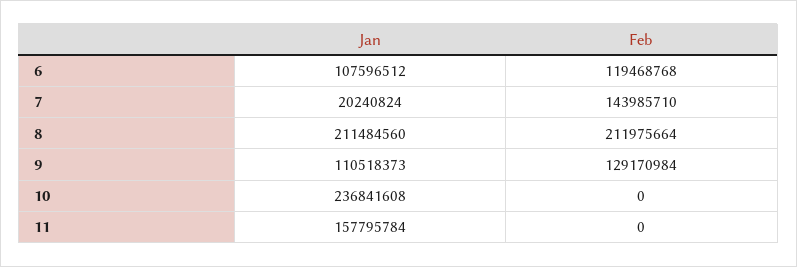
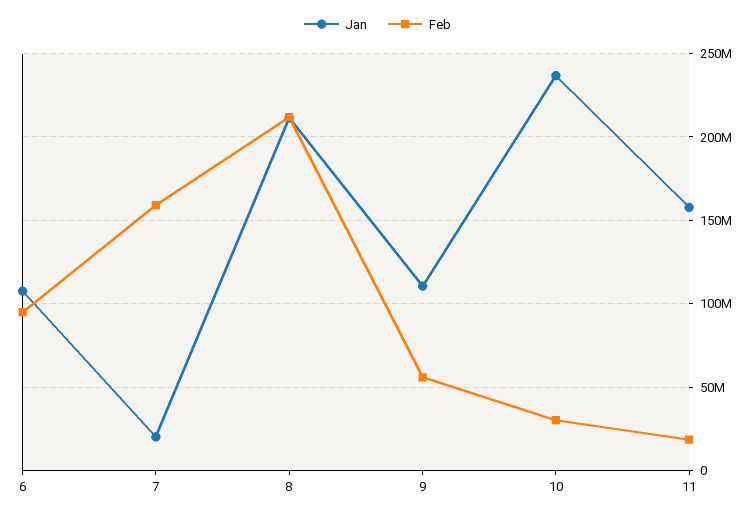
  {
    "Jan": {
      "6": 107596512,
      "7": 20240824,
      "8": 211484560,
      "9": 110518373,
      "10": 236841608,
      "11": 157795784
    },
    "Feb": {
-     "6": 119468768,
+     "6": 95000000,
-     "7": 143985710,
+     "7": 160000000,
      "8": 211975664,
-     "9": 129170984,
+     "9": 55000000,
-     "10": 0,
+     "10": 30000000,
-     "11": 0
+     "11": 20000000
    }
  }

